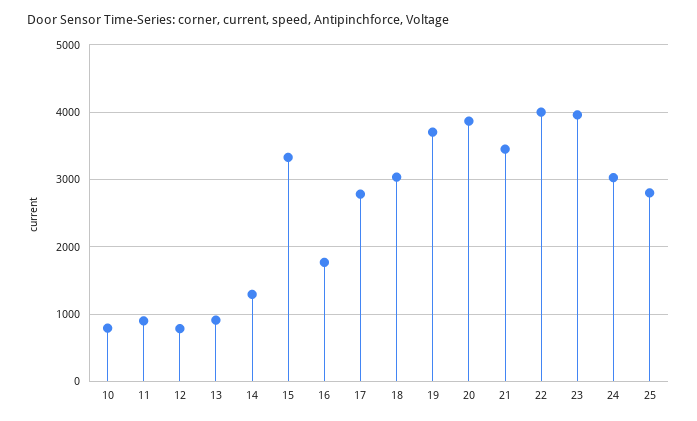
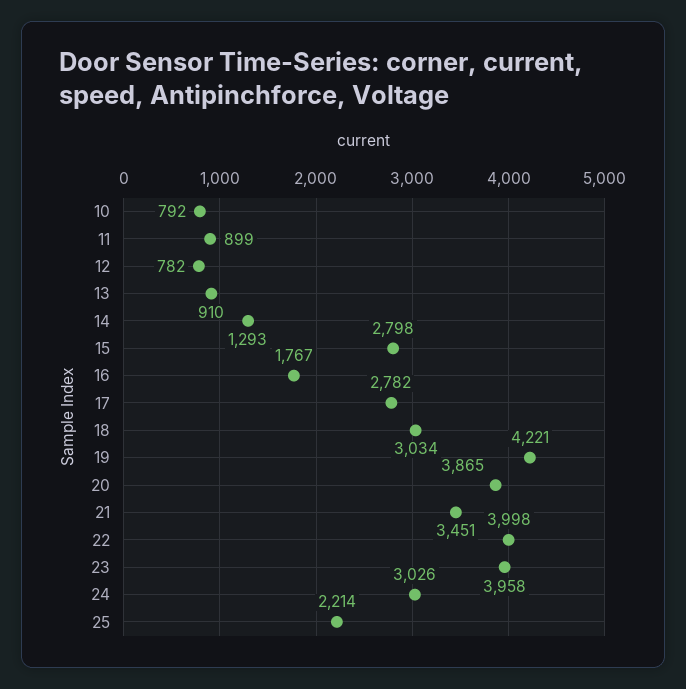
  {
    "10": 792,
    "11": 899,
    "12": 782,
    "13": 910,
    "14": 1293,
-   "15": 3300,
+   "15": 2798,
    "16": 1767,
    "17": 2782,
    "18": 3034,
-   "19": 3700,
+   "19": 4221,
    "20": 3865,
    "21": 3451,
    "22": 3998,
    "23": 3958,
    "24": 3026,
-   "25": 2800
+   "25": 2214
  }

